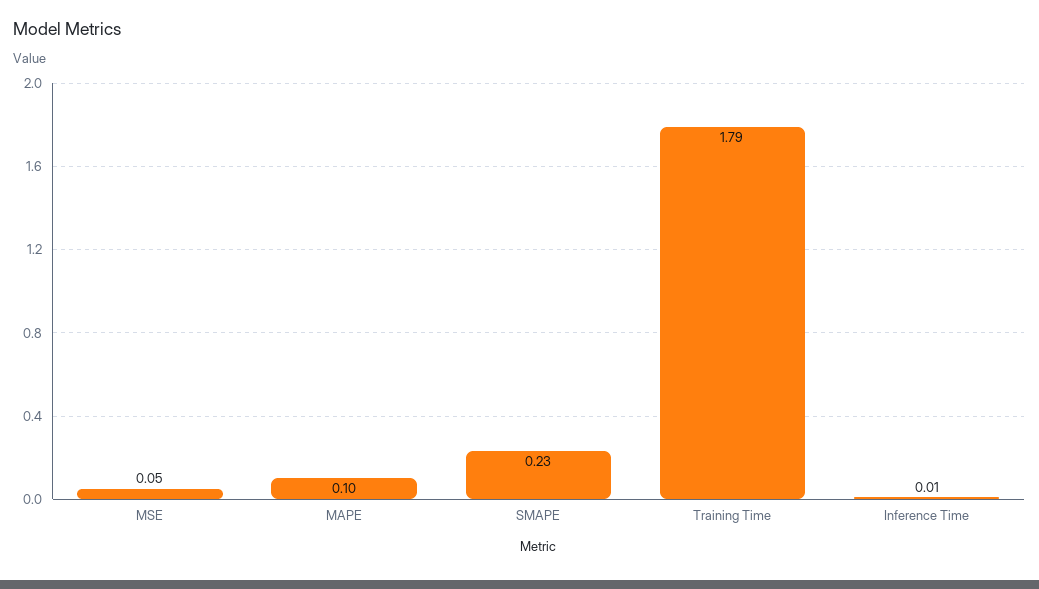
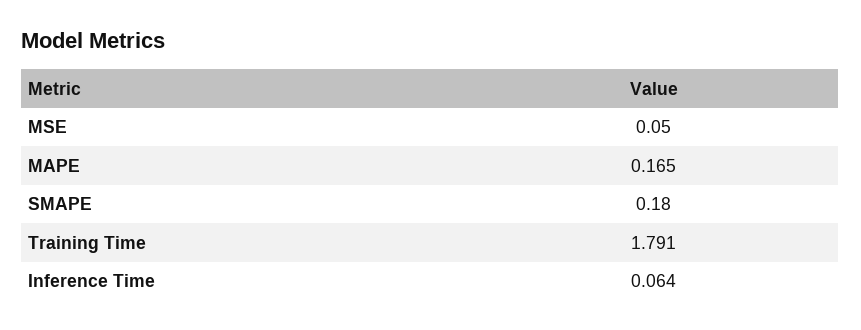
  {
    "MSE": 0.05,
-   "MAPE": 0.1,
+   "MAPE": 0.165,
-   "SMAPE": 0.23,
+   "SMAPE": 0.18,
    "Training Time": 1.791,
-   "Inference Time": 0.01
+   "Inference Time": 0.064
  }

